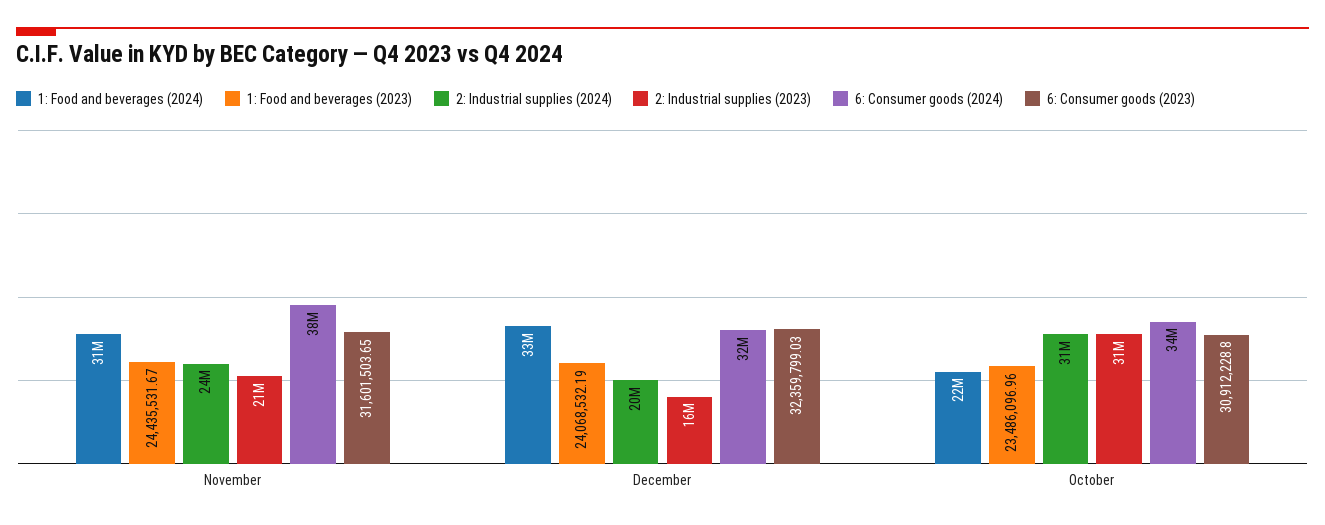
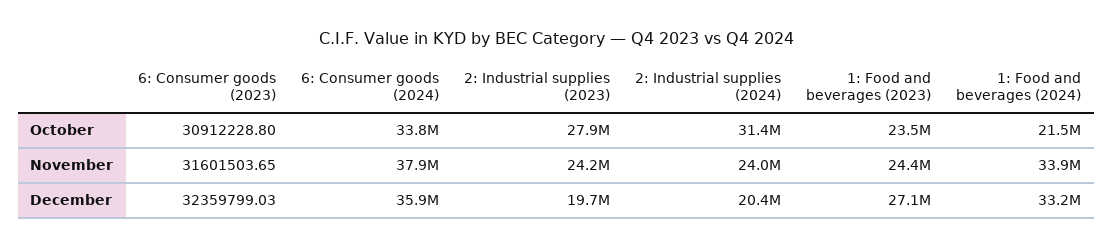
  {
    "1: Food and beverages (2024)": {
-     "November": 31000000,
+     "November": 33900000,
      "December": 33200000,
      "October": 21500000
    },
    "1: Food and beverages (2023)": {
      "November": 24435531.67,
-     "December": 24068532.19,
+     "December": 27100000,
      "October": 23486096.96
    },
    "2: Industrial supplies (2024)": {
      "November": 24000000,
      "December": 20400000,
      "October": 31400000
    },
    "2: Industrial supplies (2023)": {
-     "November": 21000000,
+     "November": 24200000,
-     "December": 16000000,
+     "December": 19700000,
-     "October": 31000000
+     "October": 27900000
    },
    "6: Consumer goods (2024)": {
      "November": 37900000,
-     "December": 32000000,
+     "December": 35900000,
      "October": 33800000
    },
    "6: Consumer goods (2023)": {
      "November": 31601503.65,
      "December": 32359799.03,
      "October": 30912228.8
    }
  }

